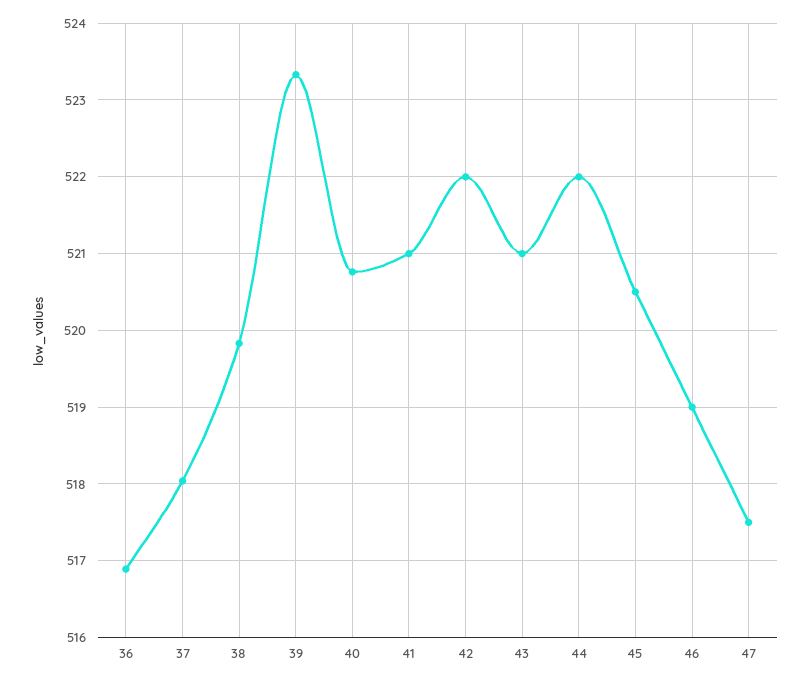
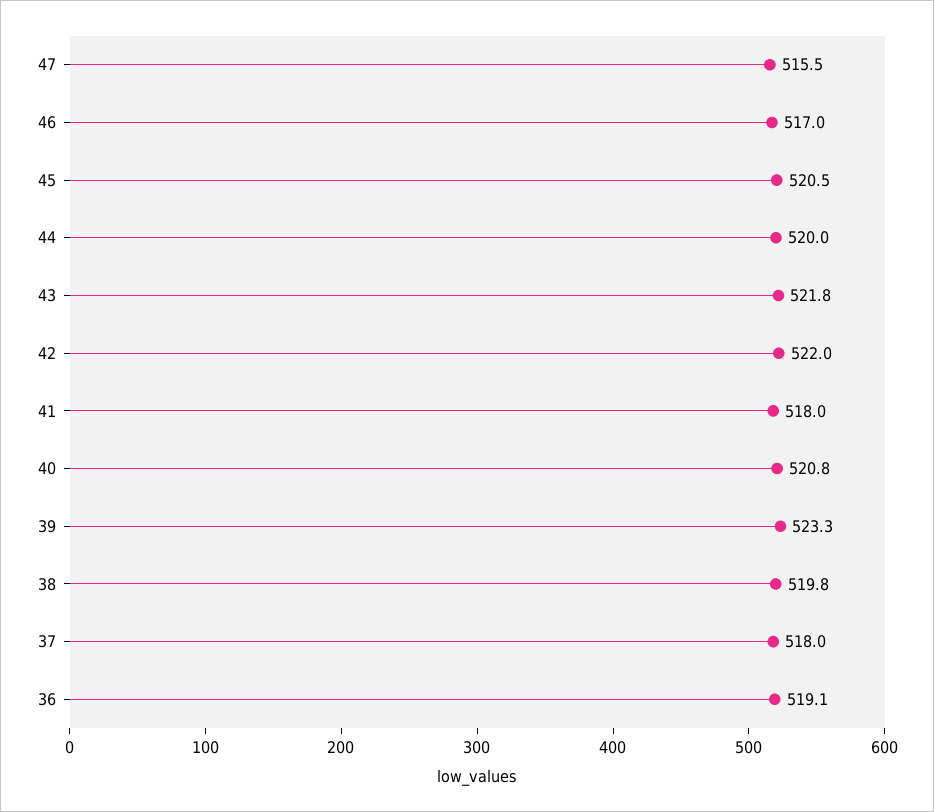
  {
-   "36": 516.9,
+   "36": 519.1,
    "37": 518,
    "38": 519.8,
    "39": 523.3,
    "40": 520.8,
-   "41": 521,
+   "41": 518,
    "42": 522,
-   "43": 521,
+   "43": 521.8,
-   "44": 522,
+   "44": 520,
    "45": 520.5,
-   "46": 519,
+   "46": 517,
-   "47": 517.5
+   "47": 515.5
  }

